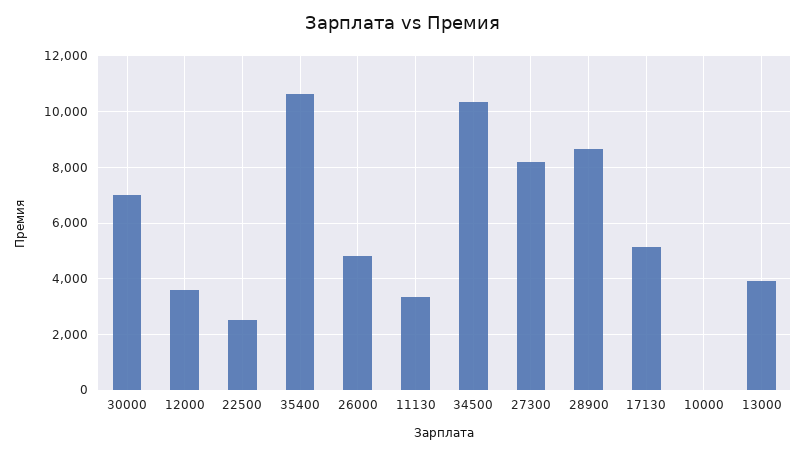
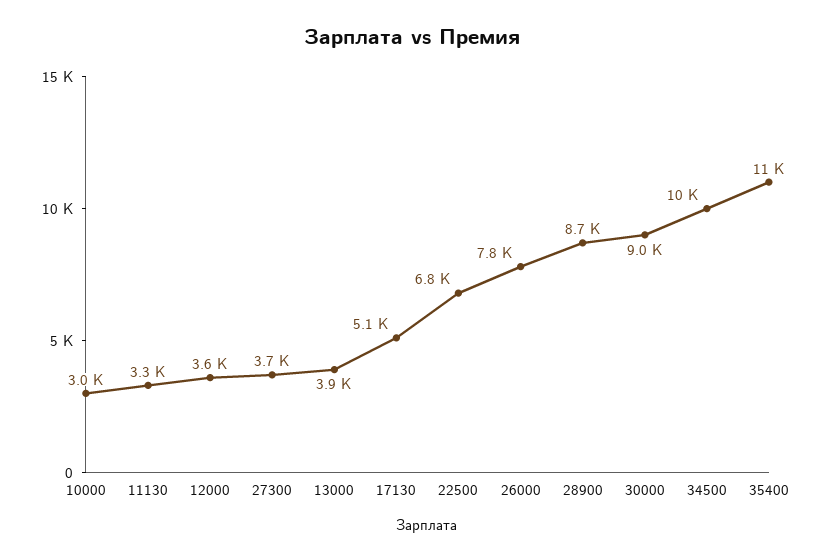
  {
-   "30000": 7000,
+   "30000": 9000,
    "12000": 3600,
-   "22500": 2500,
+   "22500": 6800,
    "35400": 11000,
-   "26000": 4750,
+   "26000": 7800,
    "11130": 3300,
    "34500": 10000,
-   "27300": 8250,
+   "27300": 3700,
    "28900": 8700,
    "17130": 5100,
-   "10000": 0,
+   "10000": 3000,
    "13000": 3900
  }

